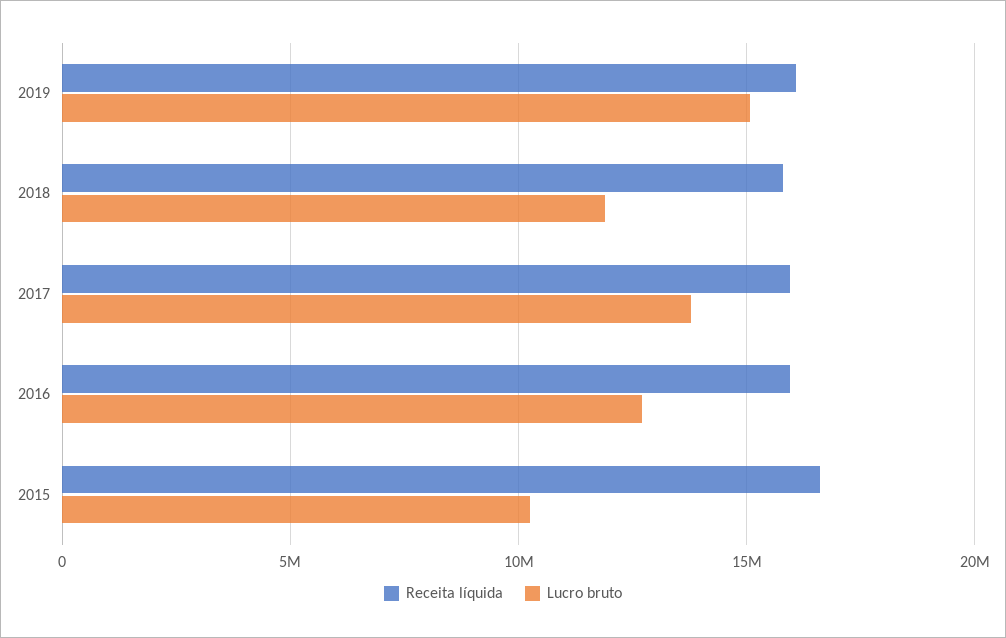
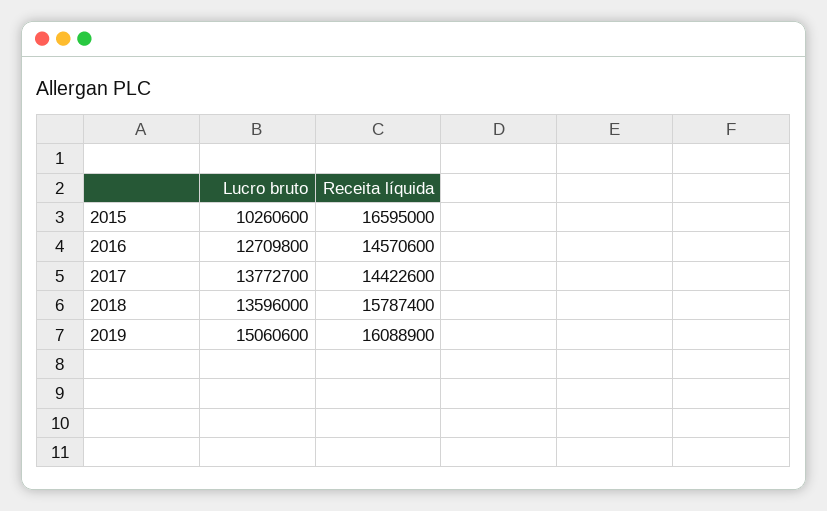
  {
    "Receita líquida": {
      "2019": 16088900,
      "2018": 15787400,
-     "2017": 16000000,
+     "2017": 14422600,
-     "2016": 16000000,
+     "2016": 14570600,
      "2015": 16595000
    },
    "Lucro bruto": {
      "2019": 15060600,
-     "2018": 12000000,
+     "2018": 13596000,
      "2017": 13772700,
      "2016": 12709800,
      "2015": 10260600
    }
  }

